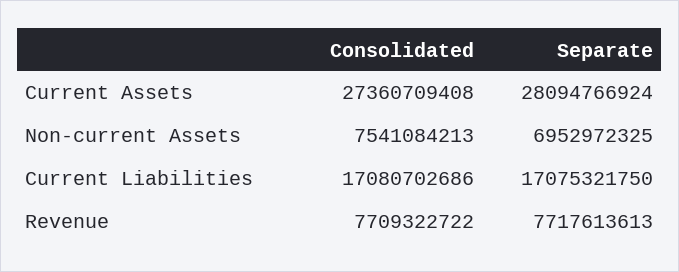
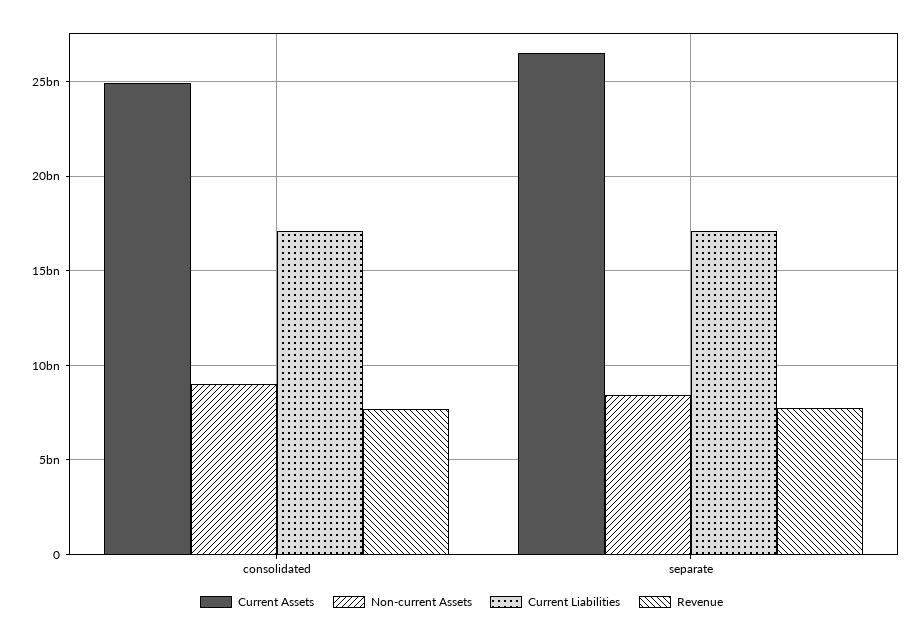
  {
    "Current Assets": {
-     "Consolidated": 27360709408,
+     "Consolidated": 25000000000,
-     "Separate": 28094766924
+     "Separate": 26500000000
    },
    "Non-current Assets": {
-     "Consolidated": 7541084213,
+     "Consolidated": 9000000000,
-     "Separate": 6952972325
+     "Separate": 8500000000
    },
    "Current Liabilities": {
      "Consolidated": 17080702686,
      "Separate": 17075321750
    },
    "Revenue": {
      "Consolidated": 7709322722,
      "Separate": 7717613613
    }
  }

